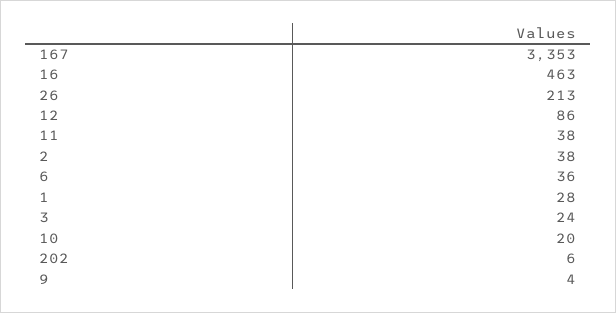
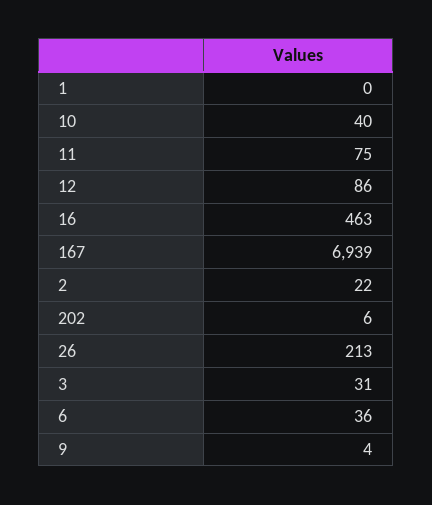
  {
-   "167": 3353,
+   "167": 6939,
    "16": 463,
    "26": 213,
    "12": 86,
-   "11": 38,
+   "11": 75,
-   "2": 38,
+   "2": 22,
    "6": 36,
-   "1": 28,
+   "1": 0,
-   "3": 24,
+   "3": 31,
-   "10": 20,
+   "10": 40,
    "202": 6,
    "9": 4
  }

